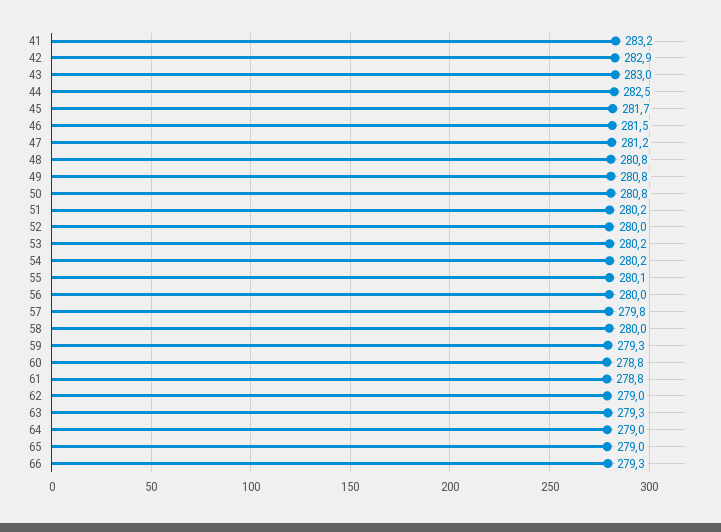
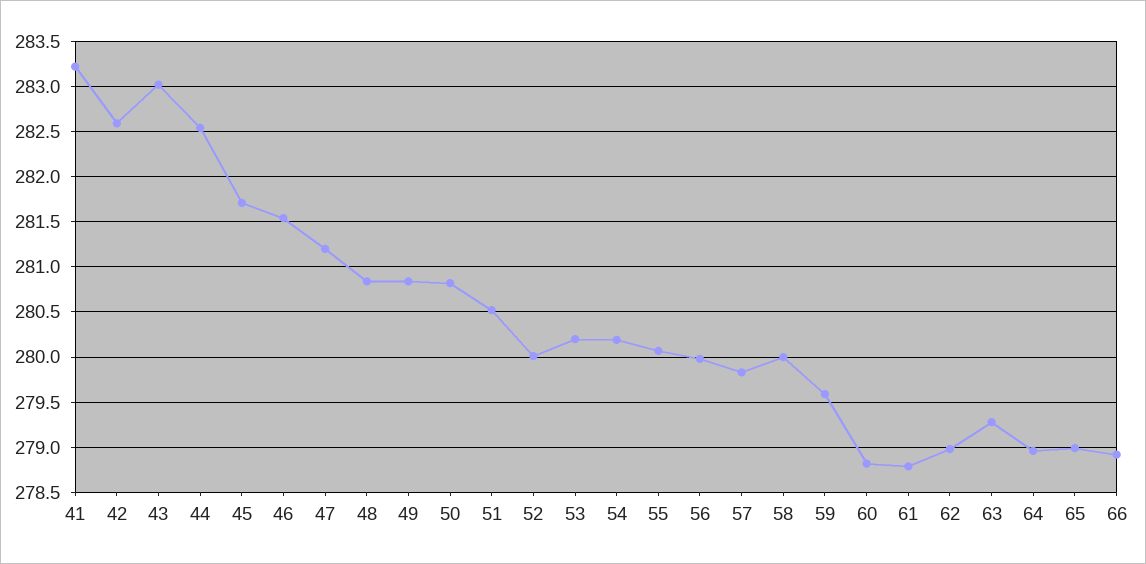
  {
    "41": 283.2,
-   "42": 282.9,
+   "42": 282.6,
    "43": 283,
    "44": 282.5,
    "45": 281.7,
    "46": 281.5,
    "47": 281.2,
    "48": 280.8,
    "49": 280.8,
    "50": 280.8,
-   "51": 280.2,
+   "51": 280.5,
    "52": 280,
    "53": 280.2,
    "54": 280.2,
    "55": 280.1,
    "56": 280,
    "57": 279.8,
    "58": 280,
-   "59": 279.3,
+   "59": 279.6,
    "60": 278.8,
    "61": 278.8,
    "62": 279,
    "63": 279.3,
    "64": 279,
    "65": 279,
-   "66": 279.3
+   "66": 278.9
  }

